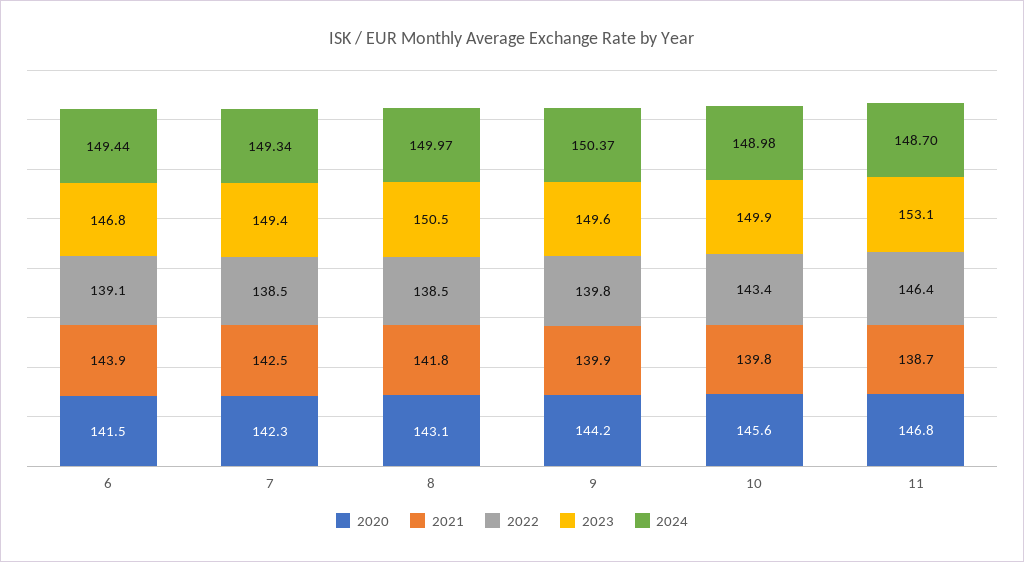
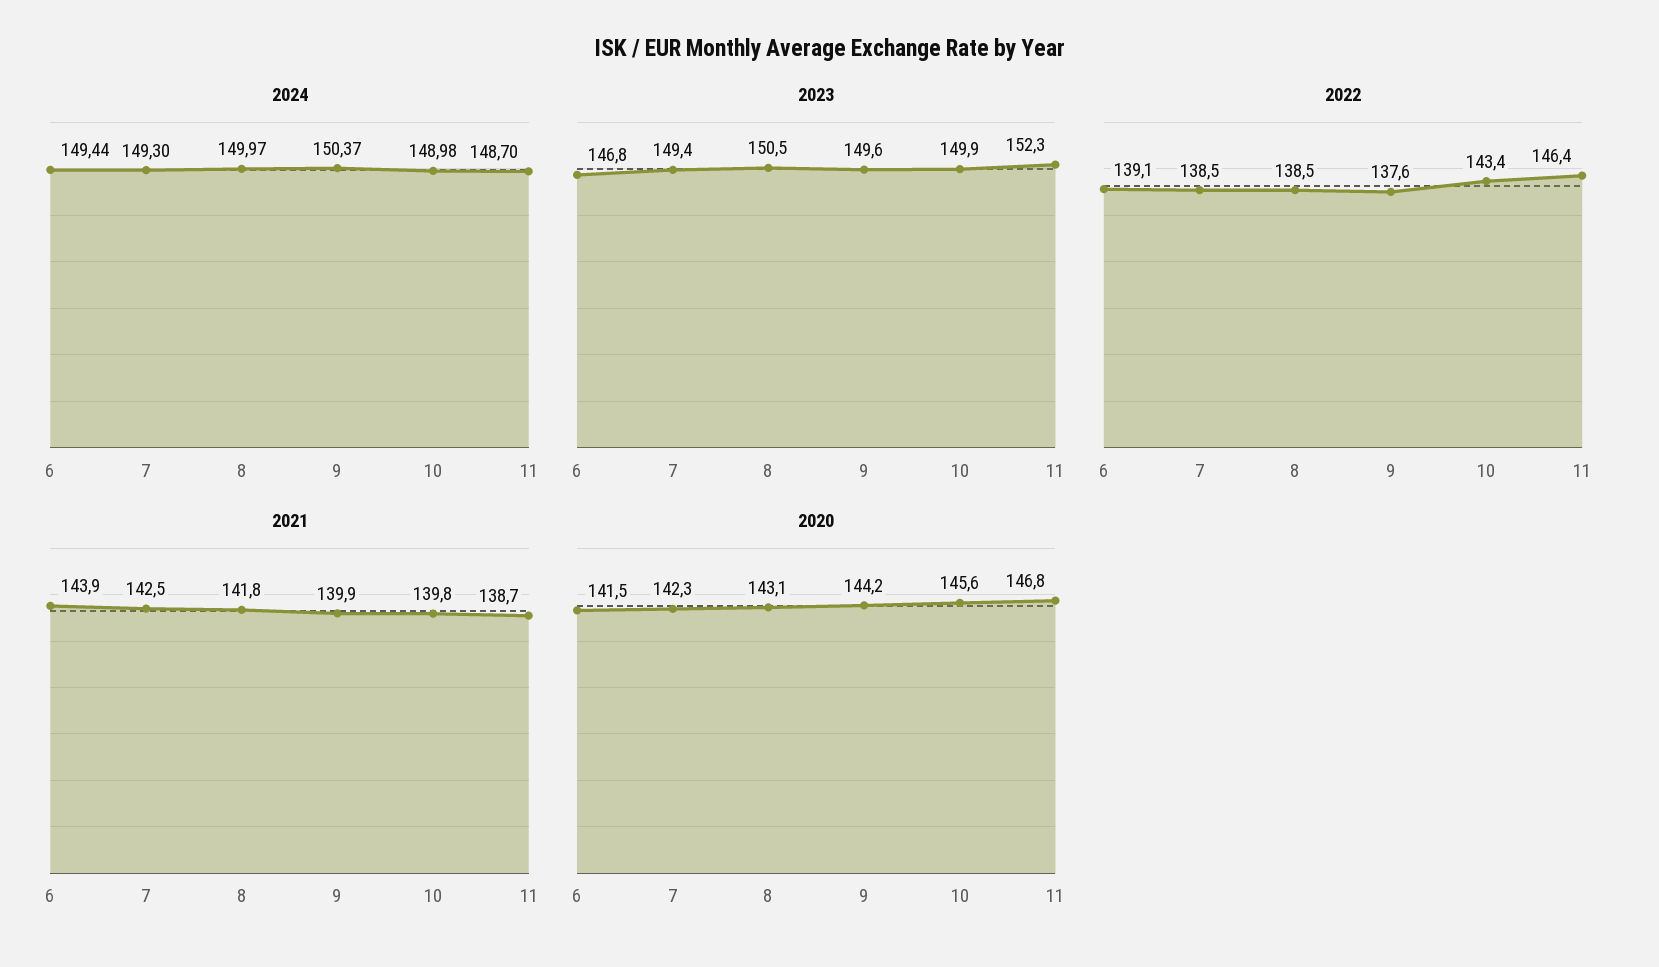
  {
    "2020": {
      "6": 141.5,
      "7": 142.3,
      "8": 143.1,
      "9": 144.2,
      "10": 145.6,
      "11": 146.8
    },
    "2021": {
      "6": 143.9,
      "7": 142.5,
      "8": 141.8,
      "9": 139.9,
      "10": 139.8,
      "11": 138.7
    },
    "2022": {
      "6": 139.1,
      "7": 138.5,
      "8": 138.5,
-     "9": 139.8,
+     "9": 137.6,
      "10": 143.4,
      "11": 146.4
    },
    "2023": {
      "6": 146.8,
      "7": 149.4,
      "8": 150.5,
      "9": 149.6,
      "10": 149.9,
-     "11": 153.1
+     "11": 152.3
    },
    "2024": {
      "6": 149.44,
-     "7": 149.34,
+     "7": 149.3,
      "8": 149.97,
      "9": 150.37,
      "10": 148.98,
      "11": 148.7
    }
  }

